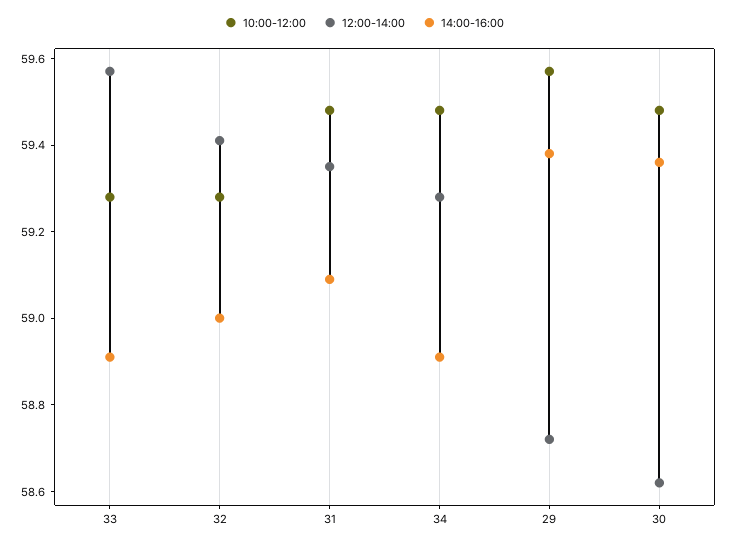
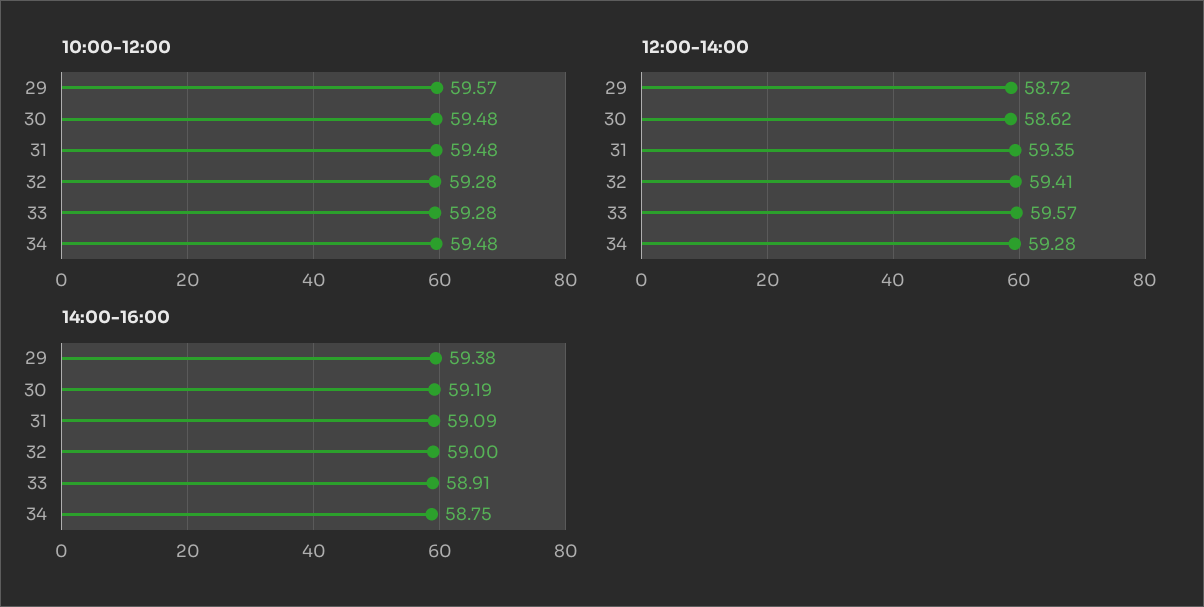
  {
    "10:00-12:00": {
      "33": 59.28,
      "32": 59.28,
      "31": 59.48,
      "34": 59.48,
      "29": 59.57,
      "30": 59.48
    },
    "12:00-14:00": {
      "33": 59.57,
      "32": 59.41,
      "31": 59.35,
      "34": 59.28,
      "29": 58.72,
      "30": 58.62
    },
    "14:00-16:00": {
      "33": 58.91,
      "32": 59,
      "31": 59.09,
-     "34": 58.9,
+     "34": 58.75,
      "29": 59.38,
-     "30": 59.35
+     "30": 59.19
    }
  }

